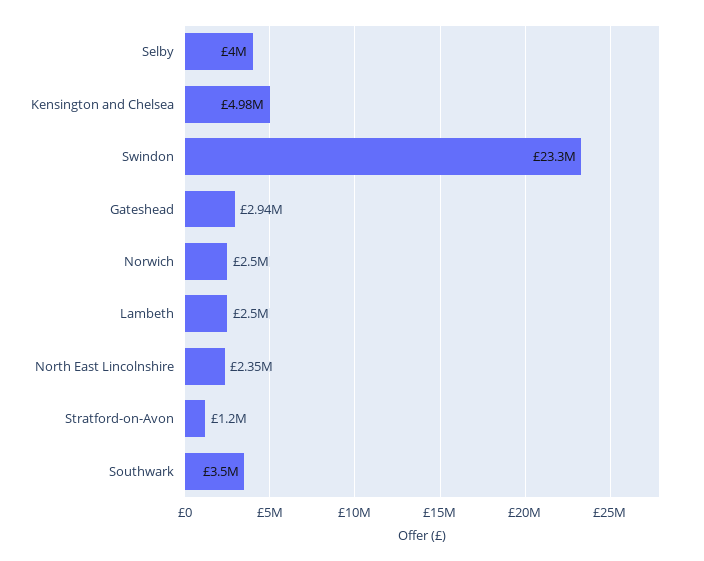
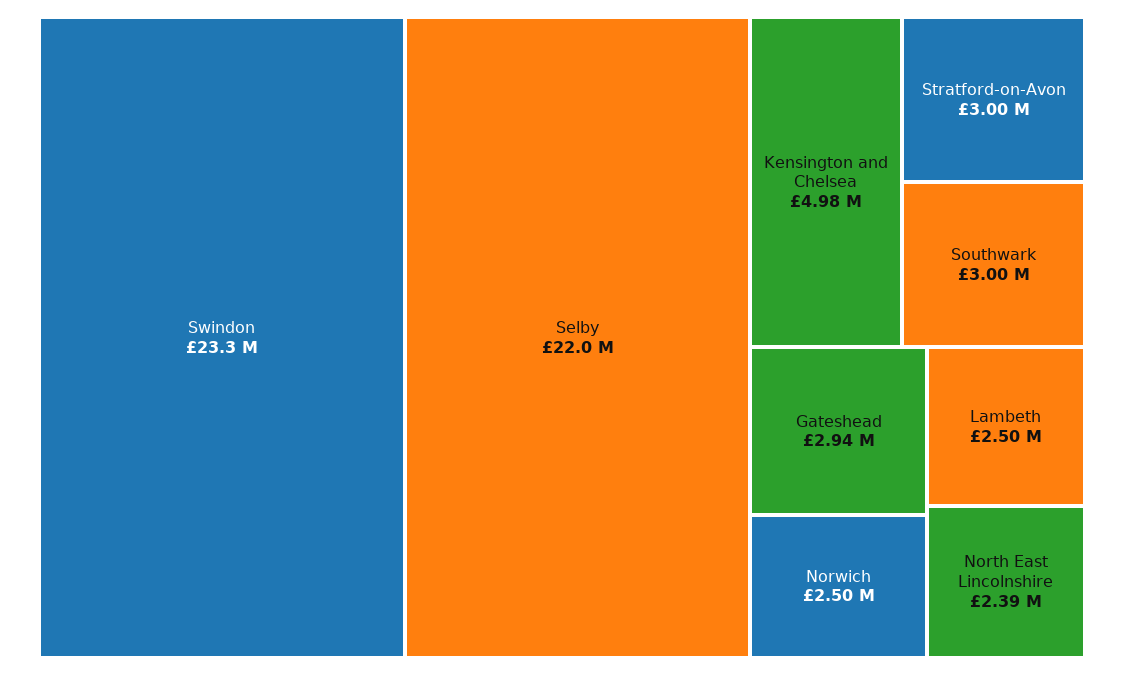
  {
-   "Selby": 4000000,
+   "Selby": 22000000,
    "Kensington and Chelsea": 4980000,
    "Swindon": 23300000,
    "Gateshead": 2940000,
    "Norwich": 2500000,
    "Lambeth": 2500000,
-   "North East Lincolnshire": 2350000,
+   "North East Lincolnshire": 2390000,
-   "Stratford-on-Avon": 1200000,
+   "Stratford-on-Avon": 3000000,
-   "Southwark": 3500000
+   "Southwark": 3000000
  }

